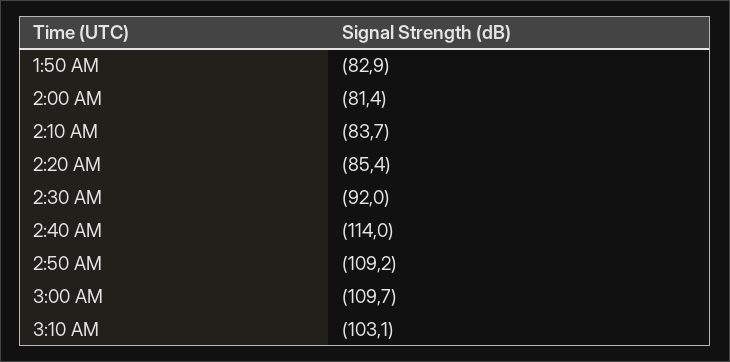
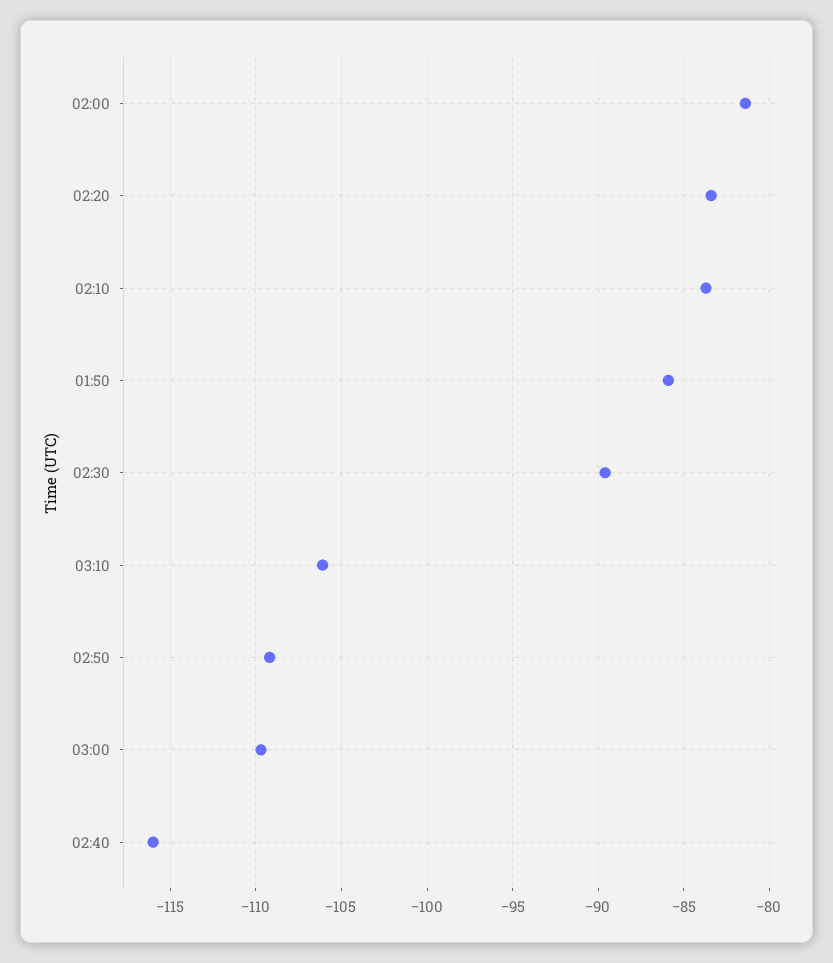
  {
-   "1:50 AM": -82.9,
+   "1:50 AM": -86,
    "2:00 AM": -81.4,
    "2:10 AM": -83.7,
-   "2:20 AM": -85.4,
+   "2:20 AM": -83.5,
-   "2:30 AM": -92,
+   "2:30 AM": -89.5,
-   "2:40 AM": -114,
+   "2:40 AM": -116,
    "2:50 AM": -109.2,
    "3:00 AM": -109.7,
-   "3:10 AM": -103.1
+   "3:10 AM": -106
  }

